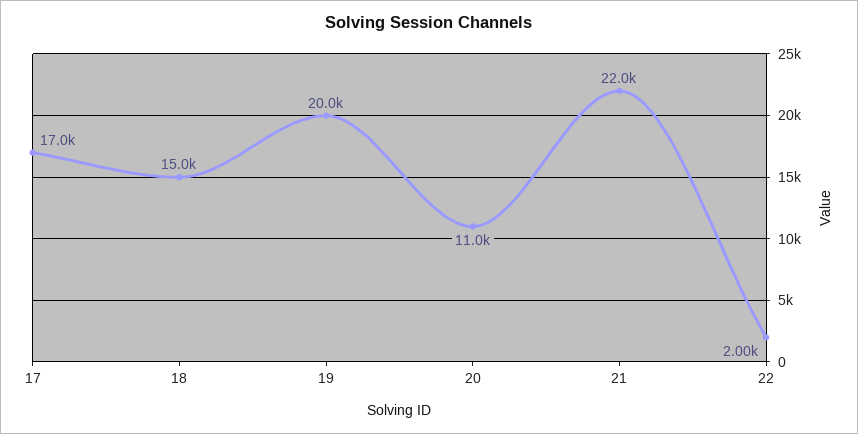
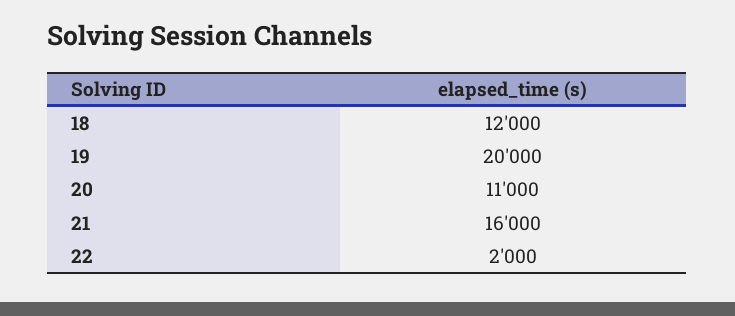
  {
-   "17": 17000,
-   "18": 15000,
+   "18": 12000,
    "19": 20000,
    "20": 11000,
-   "21": 22000,
+   "21": 16000,
    "22": 2000
  }

